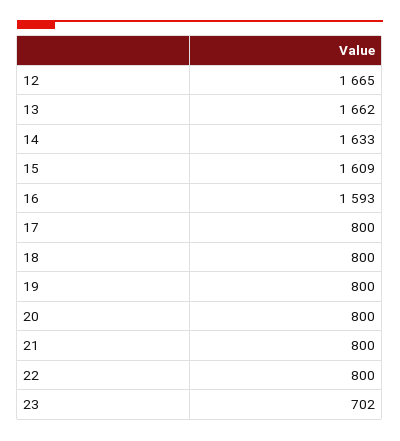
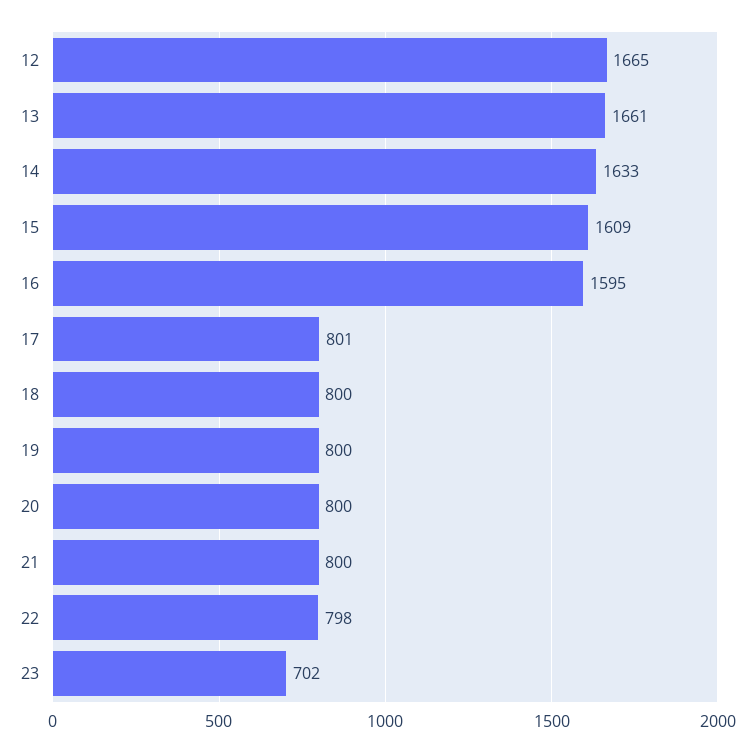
  {
    "12": 1665,
-   "13": 1662,
+   "13": 1661,
    "14": 1633,
    "15": 1609,
-   "16": 1593,
+   "16": 1595,
-   "17": 800,
+   "17": 801,
    "18": 800,
    "19": 800,
    "20": 800,
    "21": 800,
-   "22": 800,
+   "22": 798,
    "23": 702
  }

